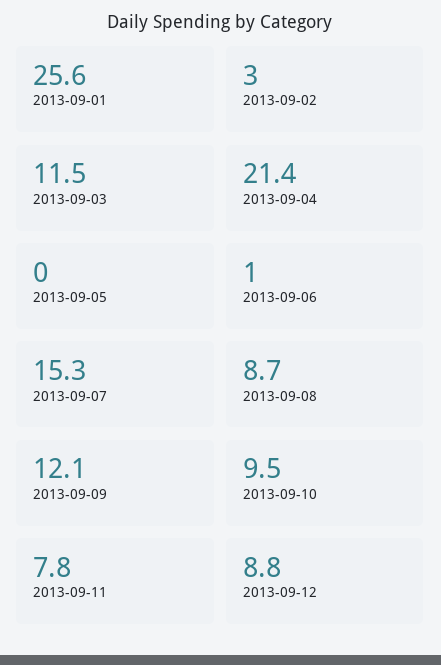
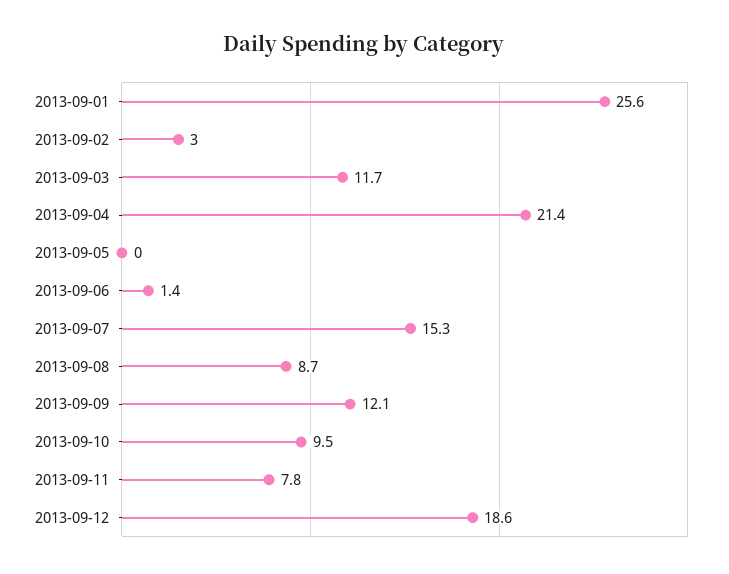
  {
    "2013-09-01": 25.6,
    "2013-09-02": 3,
-   "2013-09-03": 11.5,
+   "2013-09-03": 11.7,
    "2013-09-04": 21.4,
    "2013-09-05": 0,
-   "2013-09-06": 1,
+   "2013-09-06": 1.4,
    "2013-09-07": 15.3,
    "2013-09-08": 8.7,
    "2013-09-09": 12.1,
    "2013-09-10": 9.5,
    "2013-09-11": 7.8,
-   "2013-09-12": 8.8
+   "2013-09-12": 18.6
  }

